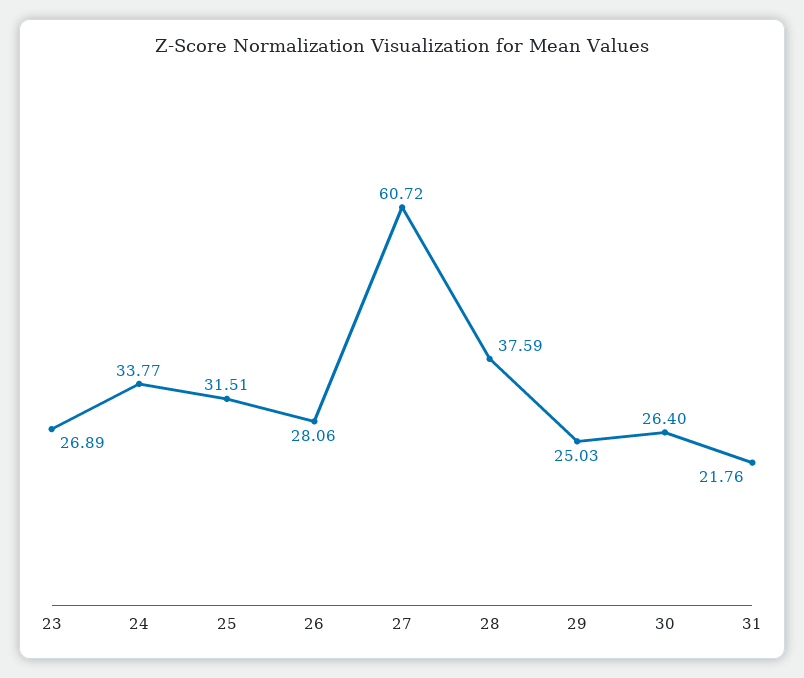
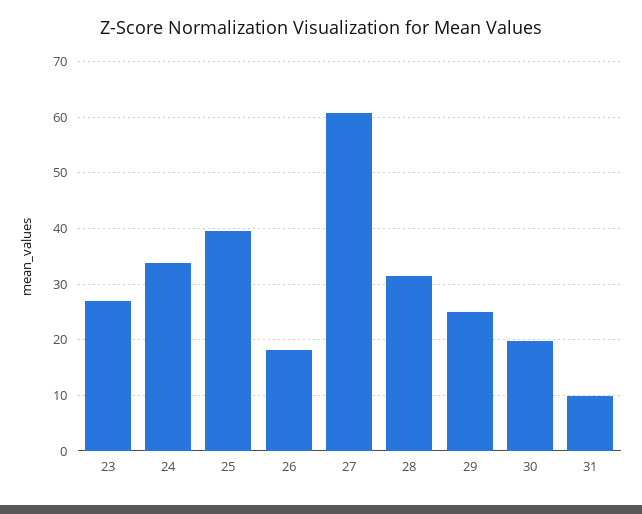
  {
    "23": 26.89,
    "24": 33.77,
-   "25": 31.51,
+   "25": 40,
-   "26": 28.06,
+   "26": 18,
    "27": 60.72,
-   "28": 37.59,
+   "28": 32,
    "29": 25.03,
-   "30": 26.4,
+   "30": 20,
-   "31": 21.76
+   "31": 10
  }

